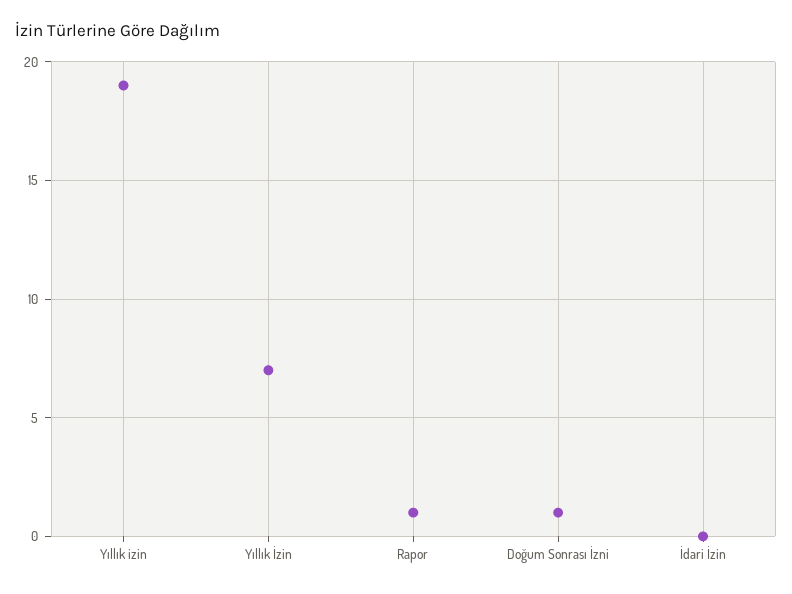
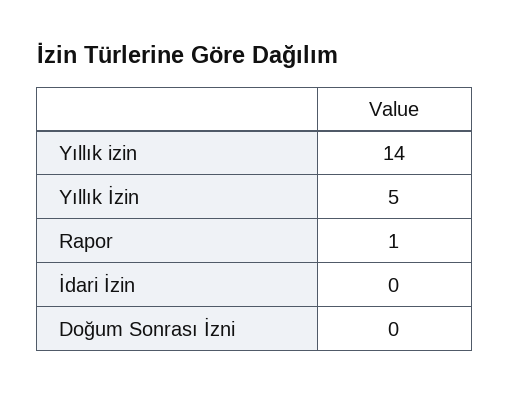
  {
-   "Yıllık izin": 19,
+   "Yıllık izin": 14,
-   "Yıllık İzin": 7,
+   "Yıllık İzin": 5,
    "Rapor": 1,
-   "Doğum Sonrası İzni": 1,
+   "Doğum Sonrası İzni": 0,
    "İdari İzin": 0
  }

